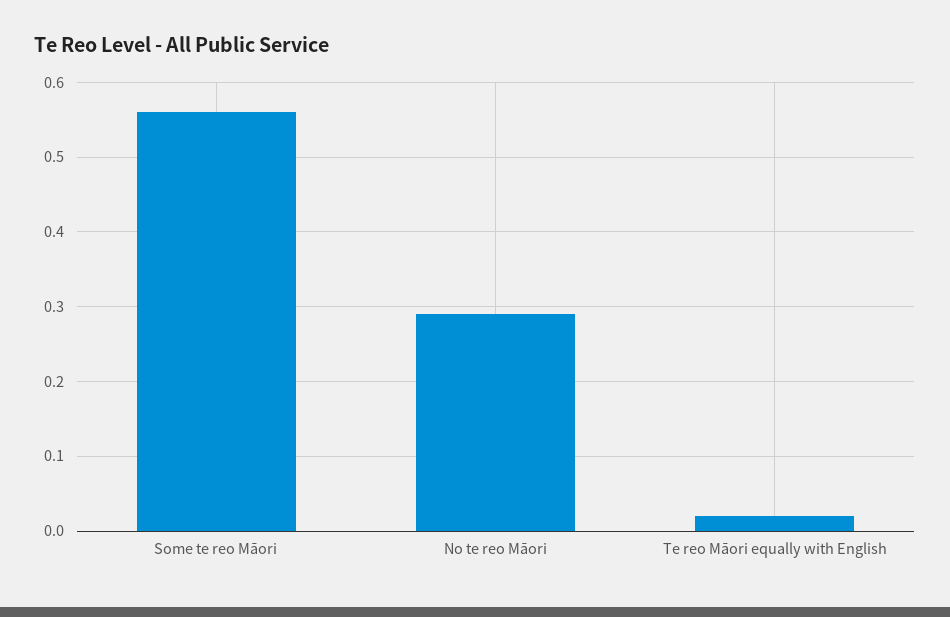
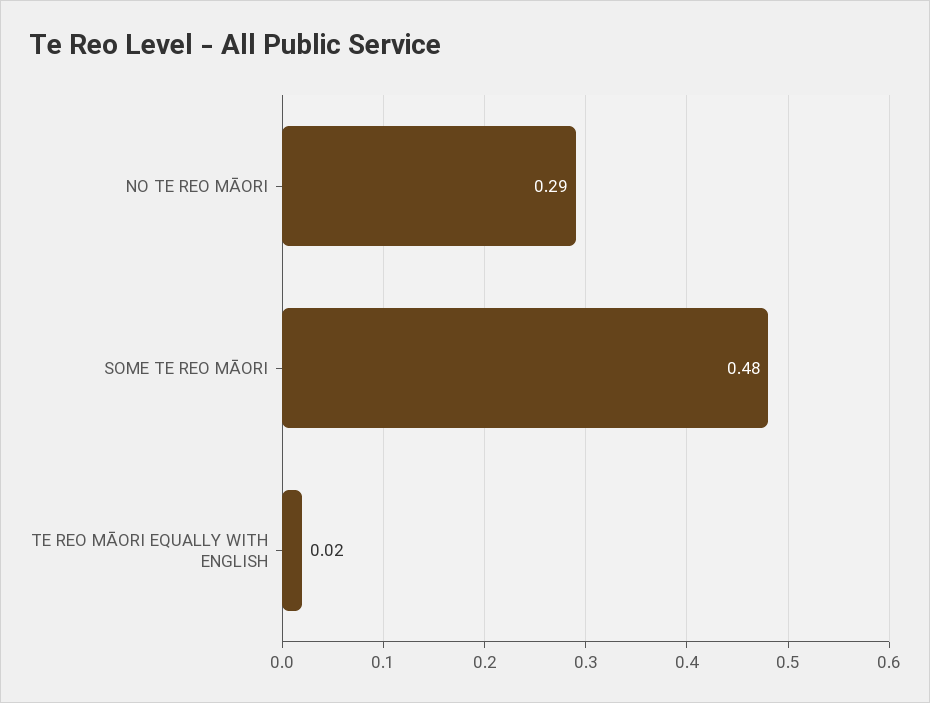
  {
-   "Some te reo Māori": 0.56,
+   "Some te reo Māori": 0.48,
    "No te reo Māori": 0.29,
    "Te reo Māori equally with English": 0.02
  }

